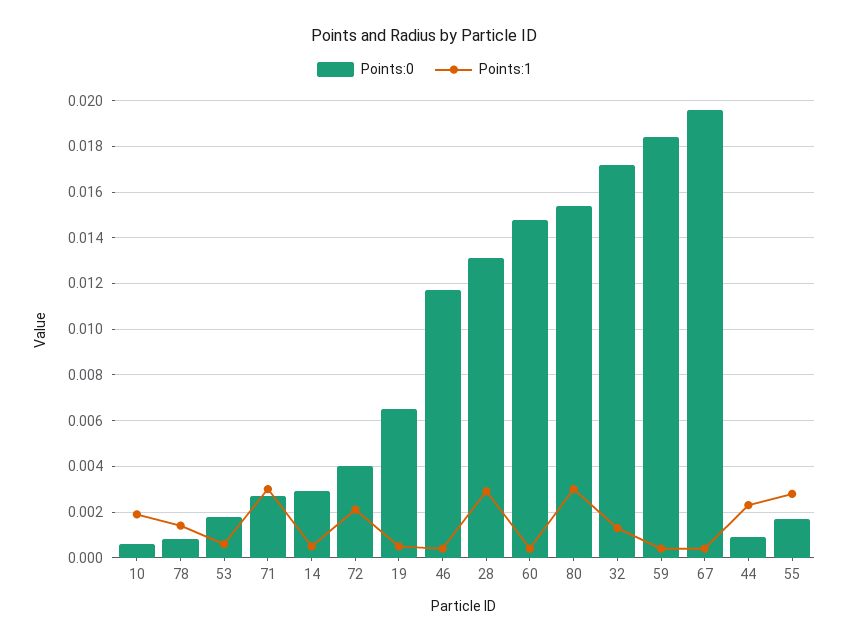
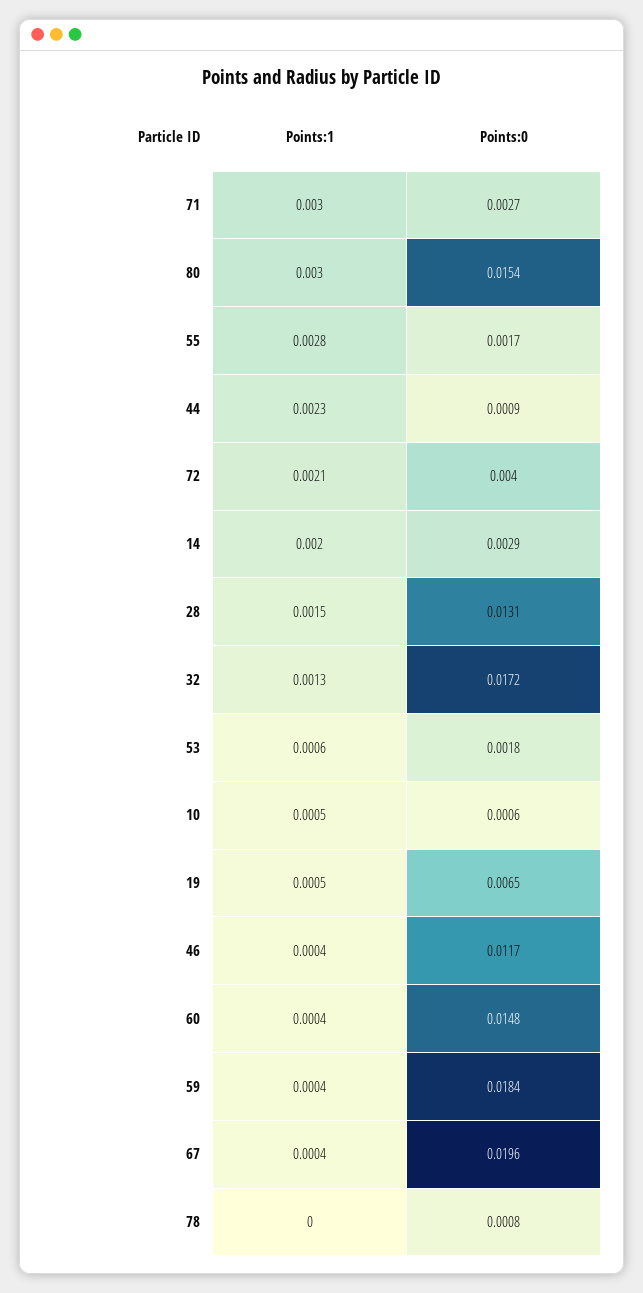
  {
    "Points:0": {
      "10": 0.0006,
      "78": 0.0008,
      "53": 0.0018,
      "71": 0.0027,
      "14": 0.0029,
      "72": 0.004,
      "19": 0.0065,
      "46": 0.0117,
      "28": 0.0131,
      "60": 0.0148,
      "80": 0.0154,
      "32": 0.0172,
      "59": 0.0184,
      "67": 0.0196,
      "44": 0.0009,
      "55": 0.0017
    },
    "Points:1": {
-     "10": 0.002,
+     "10": 0.0005,
-     "78": 0.0015,
+     "78": 0,
      "53": 0.0006,
      "71": 0.003,
-     "14": 0.0005,
+     "14": 0.002,
      "72": 0.0021,
      "19": 0.0005,
      "46": 0.0004,
-     "28": 0.003,
+     "28": 0.0015,
      "60": 0.0004,
      "80": 0.003,
      "32": 0.0013,
      "59": 0.0004,
      "67": 0.0004,
      "44": 0.0023,
      "55": 0.0028
    }
  }

